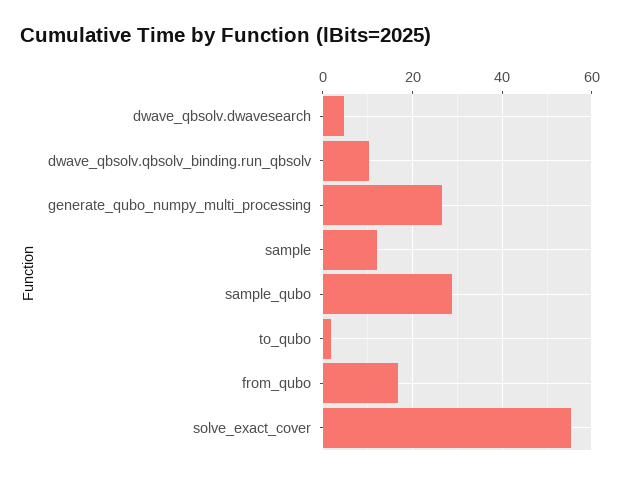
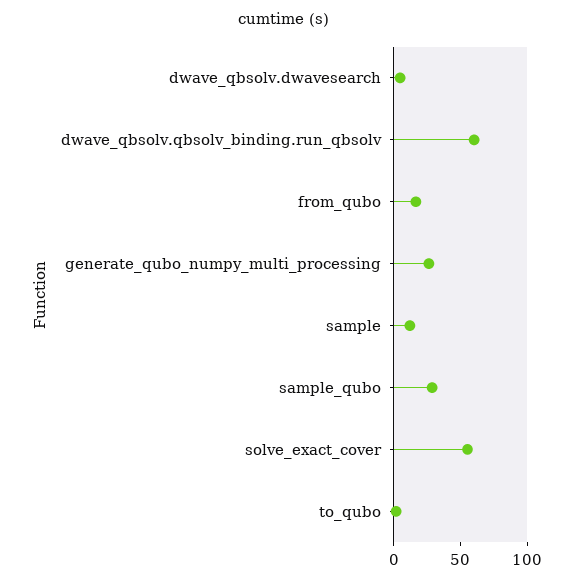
  {
    "dwave_qbsolv.dwavesearch": 4,
-   "dwave_qbsolv.qbsolv_binding.run_qbsolv": 10,
+   "dwave_qbsolv.qbsolv_binding.run_qbsolv": 60,
    "generate_qubo_numpy_multi_processing": 26,
    "sample": 12,
    "sample_qubo": 28,
    "to_qubo": 2,
    "from_qubo": 16,
    "solve_exact_cover": 56
  }

